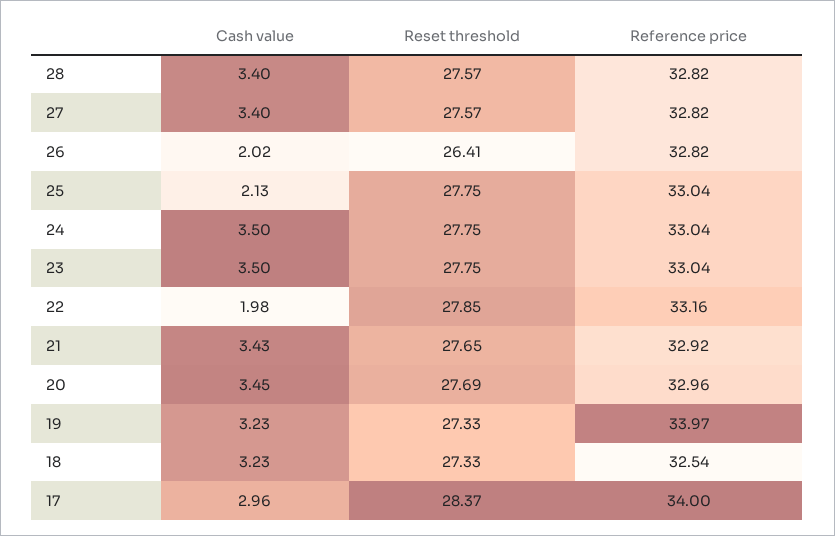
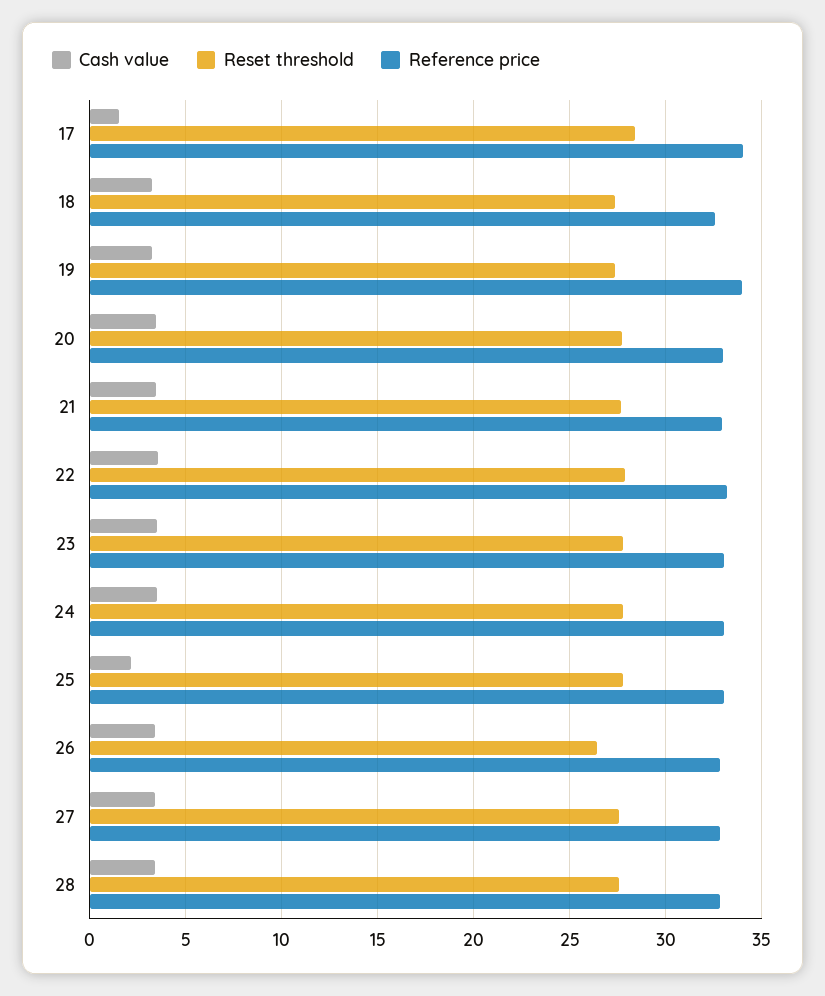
  {
    "Cash value": {
      "28": 3.4,
      "27": 3.4,
-     "26": 2.02,
+     "26": 3.5,
      "25": 2.13,
      "24": 3.5,
      "23": 3.5,
-     "22": 1.98,
+     "22": 3.5,
      "21": 3.43,
      "20": 3.45,
      "19": 3.23,
      "18": 3.23,
-     "17": 2.96
+     "17": 1.5
    },
    "Reset threshold": {
      "28": 27.57,
      "27": 27.57,
      "26": 26.41,
      "25": 27.75,
      "24": 27.75,
      "23": 27.75,
      "22": 27.85,
      "21": 27.65,
      "20": 27.69,
      "19": 27.33,
      "18": 27.33,
      "17": 28.37
    },
    "Reference price": {
      "28": 32.82,
      "27": 32.82,
      "26": 32.82,
      "25": 33.04,
      "24": 33.04,
      "23": 33.04,
      "22": 33.16,
      "21": 32.92,
      "20": 32.96,
      "19": 33.97,
      "18": 32.54,
      "17": 34
    }
  }

